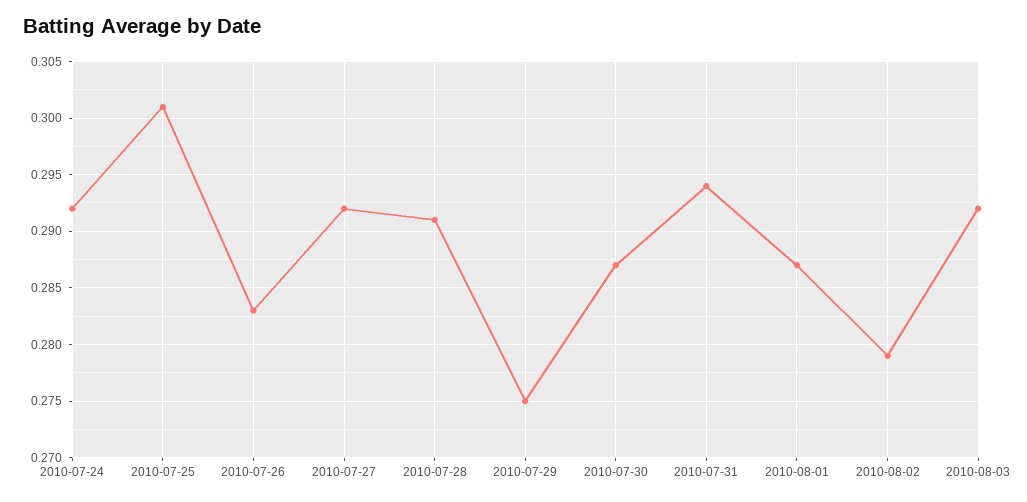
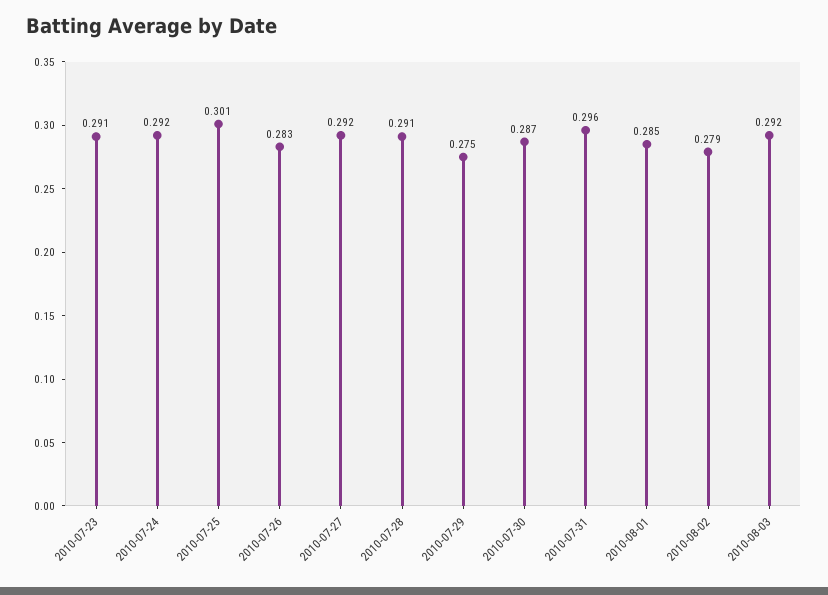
  {
    "2010-07-24": 0.292,
    "2010-07-25": 0.301,
    "2010-07-26": 0.283,
    "2010-07-27": 0.292,
    "2010-07-28": 0.291,
    "2010-07-29": 0.275,
    "2010-07-30": 0.287,
-   "2010-07-31": 0.294,
+   "2010-07-31": 0.296,
-   "2010-08-01": 0.287,
+   "2010-08-01": 0.285,
    "2010-08-02": 0.279,
-   "2010-08-03": 0.292
+   "2010-08-03": 0.292,
+   "2010-07-23": 0.291
  }

